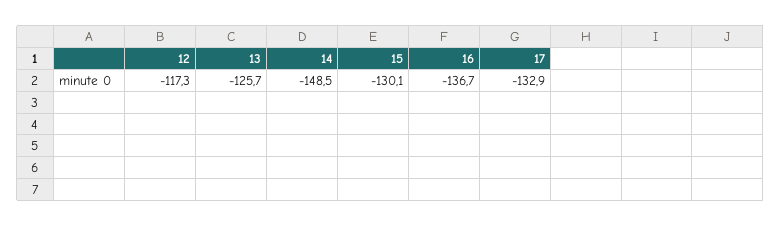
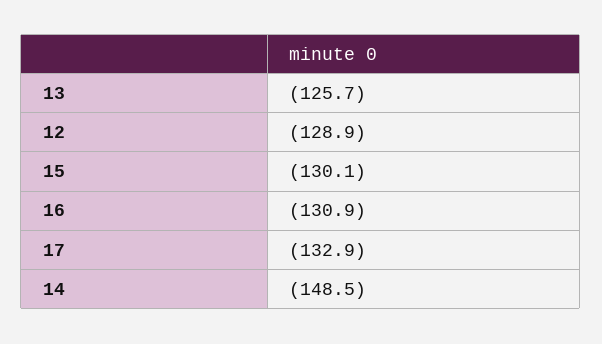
  {
-   "12": -117.3,
+   "12": -128.9,
    "13": -125.7,
    "14": -148.5,
    "15": -130.1,
-   "16": -136.7,
+   "16": -130.9,
    "17": -132.9
  }

